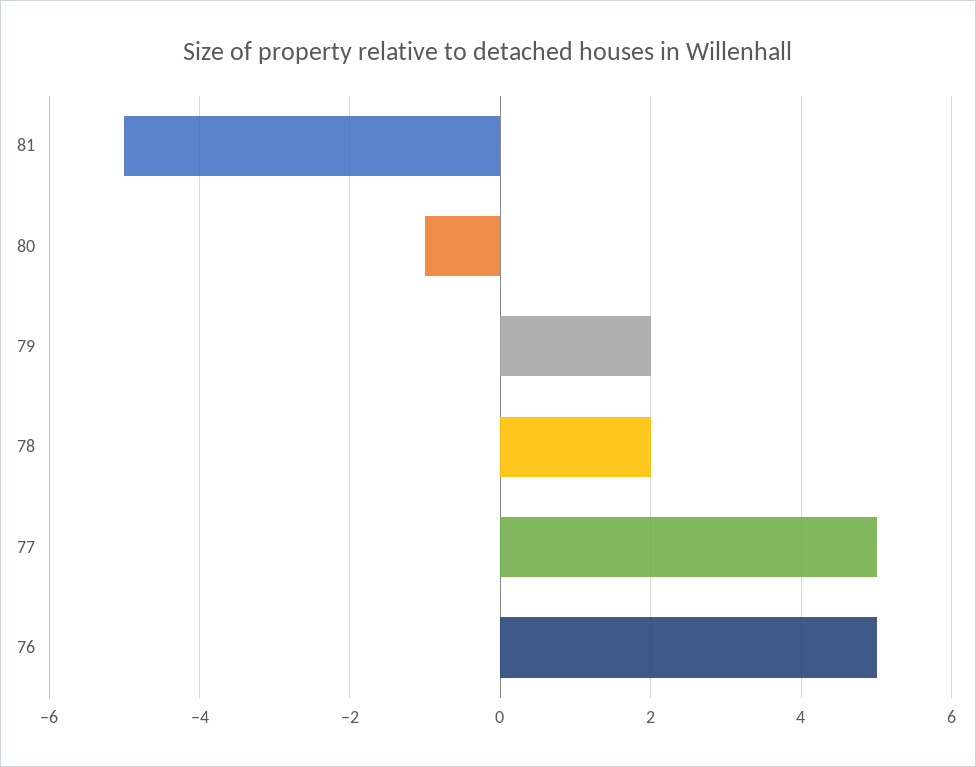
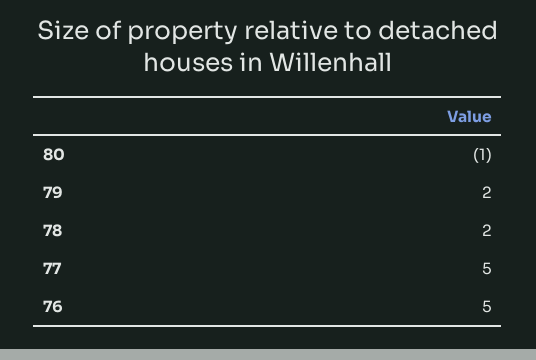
  {
-   "81": -5,
    "80": -1,
    "79": 2,
    "78": 2,
    "77": 5,
    "76": 5
  }

